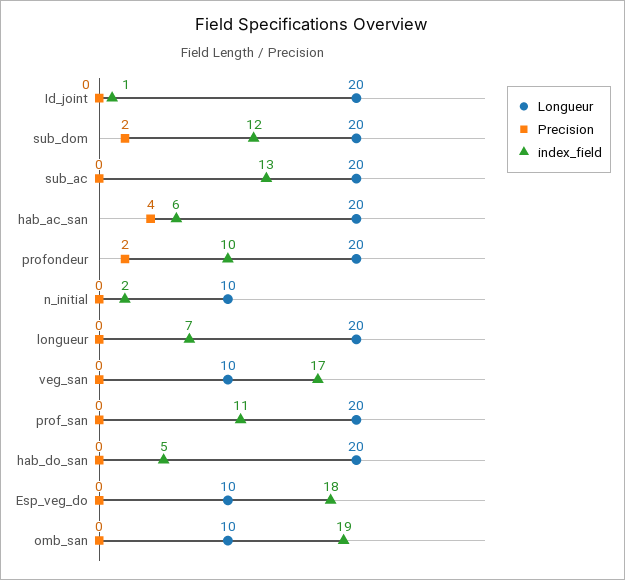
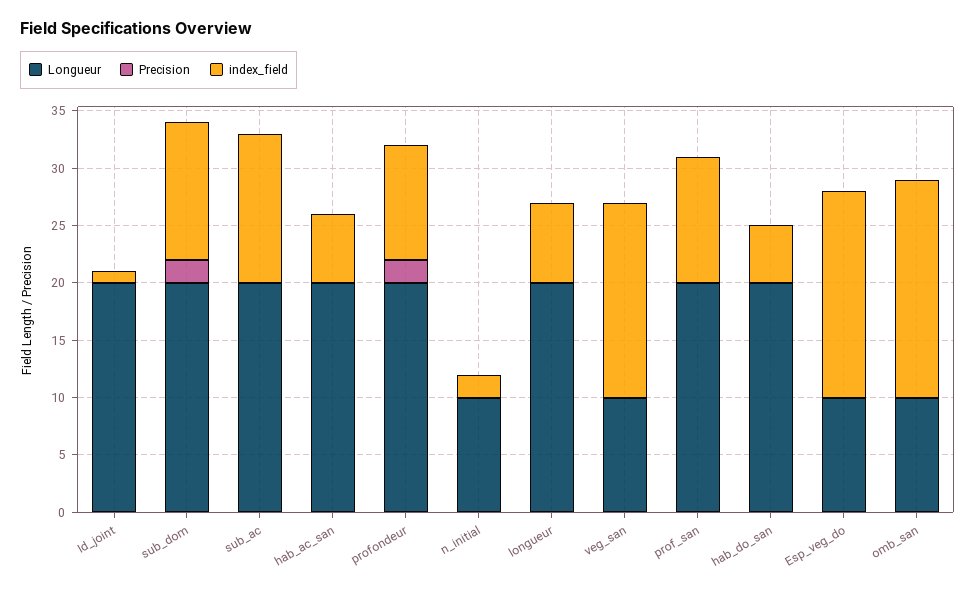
  {
    "Longueur": {
      "Id_joint": 20,
      "sub_dom": 20,
      "sub_ac": 20,
      "hab_ac_san": 20,
      "profondeur": 20,
      "n_initial": 10,
      "longueur": 20,
      "veg_san": 10,
      "prof_san": 20,
      "hab_do_san": 20,
      "Esp_veg_do": 10,
      "omb_san": 10
    },
    "Precision": {
      "Id_joint": 0,
      "sub_dom": 2,
      "sub_ac": 0,
-     "hab_ac_san": 4,
+     "hab_ac_san": 0,
      "profondeur": 2,
      "n_initial": 0,
      "longueur": 0,
      "veg_san": 0,
      "prof_san": 0,
      "hab_do_san": 0,
      "Esp_veg_do": 0,
      "omb_san": 0
    },
    "index_field": {
      "Id_joint": 1,
      "sub_dom": 12,
      "sub_ac": 13,
      "hab_ac_san": 6,
      "profondeur": 10,
      "n_initial": 2,
      "longueur": 7,
      "veg_san": 17,
      "prof_san": 11,
      "hab_do_san": 5,
      "Esp_veg_do": 18,
      "omb_san": 19
    }
  }

